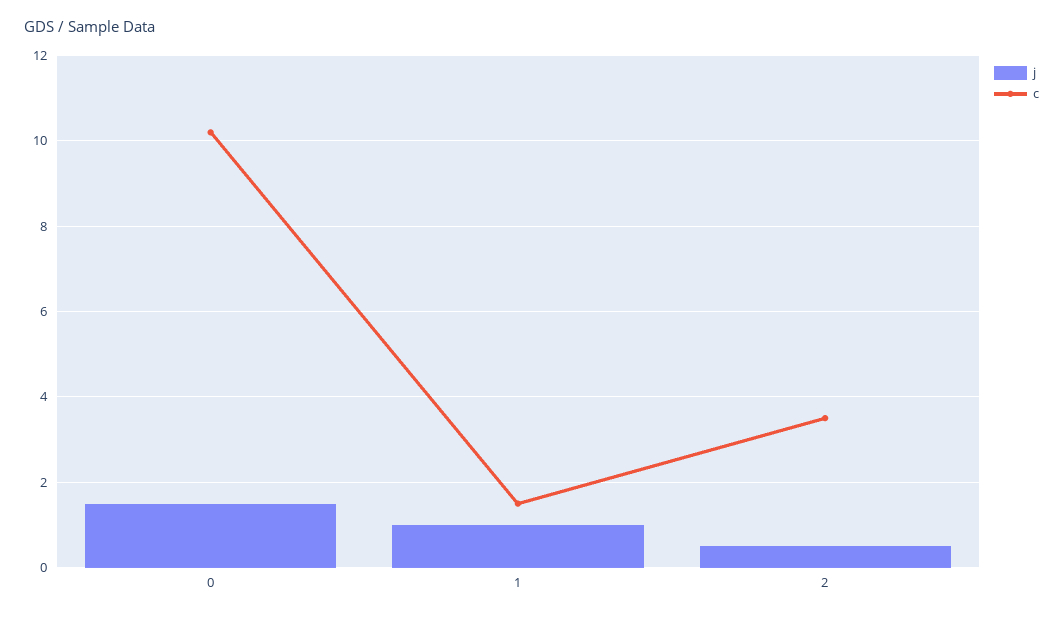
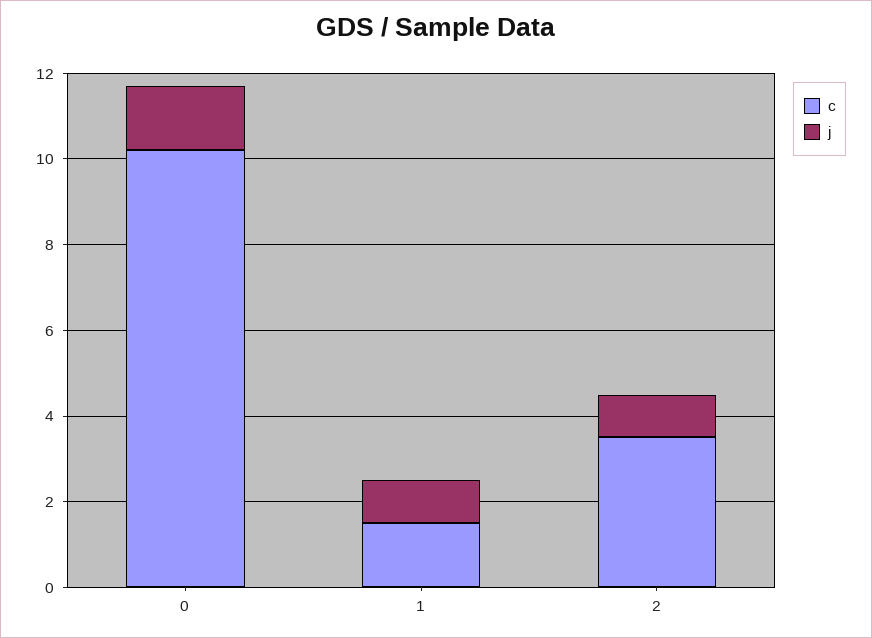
  {
    "j": {
      "0": 1.5,
      "1": 1,
-     "2": 0.5
+     "2": 1
    },
    "c": {
      "0": 10,
      "1": 1.5,
      "2": 3.5
    }
  }

